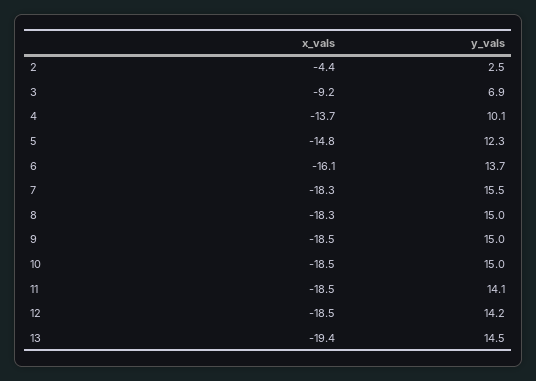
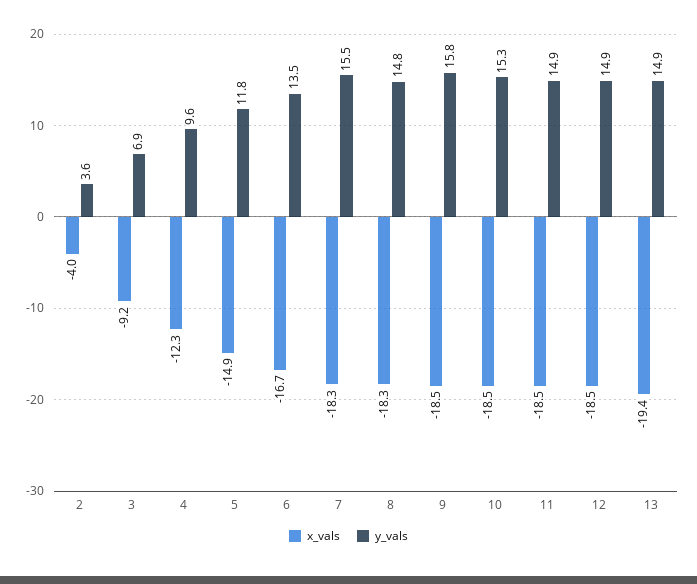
  {
    "x_vals": {
-     "2": -4.4,
+     "2": -4,
      "3": -9.2,
-     "4": -13.7,
+     "4": -12.3,
-     "5": -14.8,
+     "5": -14.9,
-     "6": -16.1,
+     "6": -16.7,
      "7": -18.3,
      "8": -18.3,
      "9": -18.5,
      "10": -18.5,
      "11": -18.5,
      "12": -18.5,
      "13": -19.4
    },
    "y_vals": {
-     "2": 2.5,
+     "2": 3.6,
      "3": 6.9,
-     "4": 10.1,
+     "4": 9.6,
-     "5": 12.3,
+     "5": 11.8,
-     "6": 13.7,
+     "6": 13.5,
      "7": 15.5,
-     "8": 15,
+     "8": 14.8,
-     "9": 15,
+     "9": 15.8,
-     "10": 15,
+     "10": 15.3,
-     "11": 14.1,
+     "11": 14.9,
-     "12": 14.2,
+     "12": 14.9,
-     "13": 14.5
+     "13": 14.9
    }
  }

